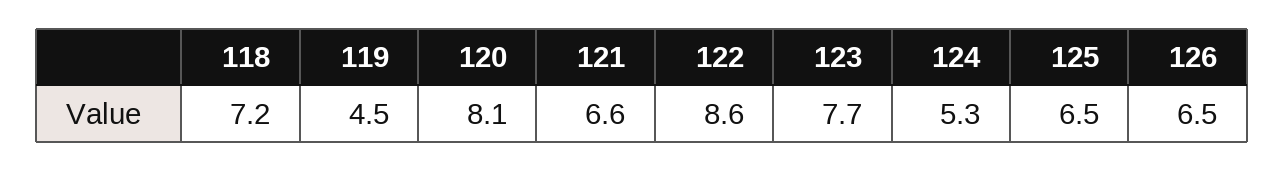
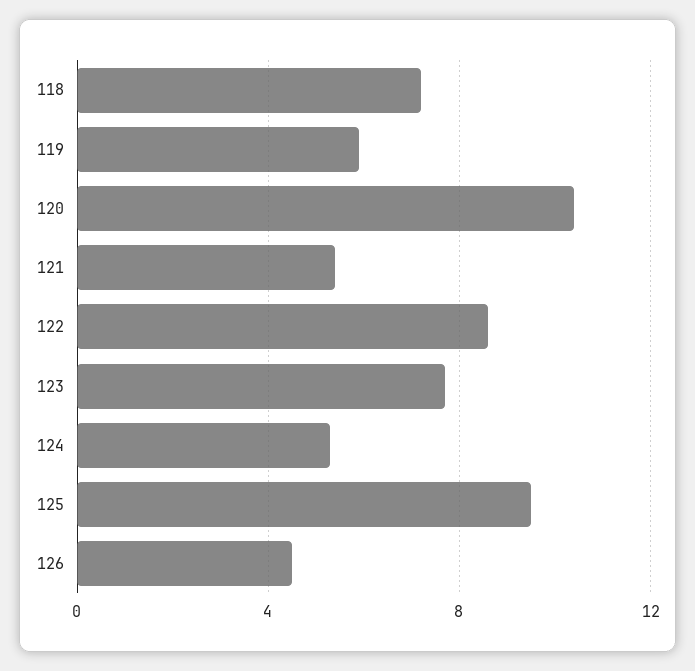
  {
    "118": 7.2,
-   "119": 4.5,
+   "119": 6,
-   "120": 8.1,
+   "120": 10.5,
-   "121": 6.6,
+   "121": 5.5,
    "122": 8.6,
    "123": 7.7,
    "124": 5.3,
-   "125": 6.5,
+   "125": 9.5,
-   "126": 6.5
+   "126": 4.5
  }

